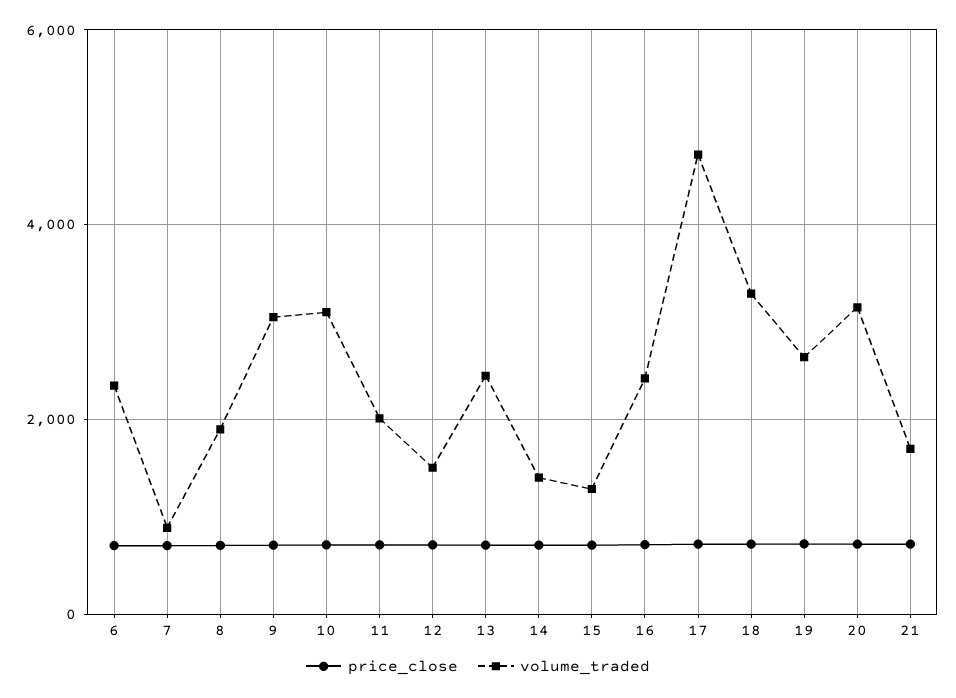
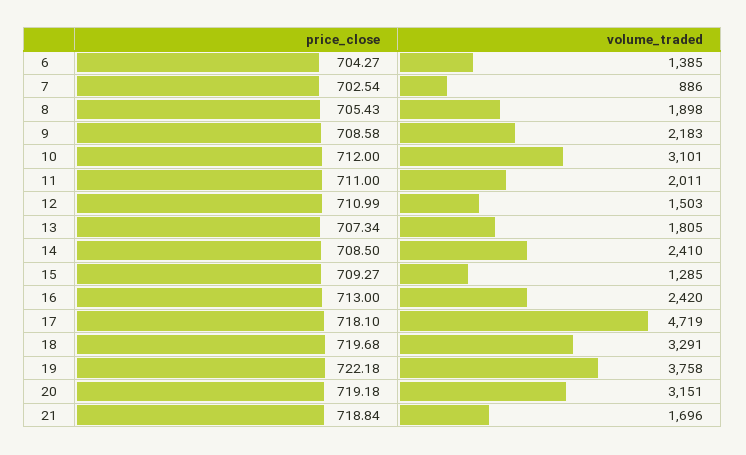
  {
    "price_close": {
      "6": 704.27,
      "7": 702.54,
      "8": 705.43,
      "9": 708.58,
      "10": 712,
      "11": 711,
      "12": 710.99,
      "13": 707.34,
      "14": 708.5,
      "15": 709.27,
      "16": 713,
      "17": 718.1,
      "18": 719.68,
      "19": 722.18,
      "20": 719.18,
      "21": 718.84
    },
    "volume_traded": {
-     "6": 2400,
+     "6": 1385,
      "7": 886,
      "8": 1898,
-     "9": 3000,
+     "9": 2183,
      "10": 3101,
      "11": 2011,
      "12": 1503,
-     "13": 2400,
+     "13": 1805,
-     "14": 1400,
+     "14": 2410,
      "15": 1285,
      "16": 2420,
      "17": 4719,
      "18": 3291,
-     "19": 2600,
+     "19": 3758,
      "20": 3151,
      "21": 1696
    }
  }

